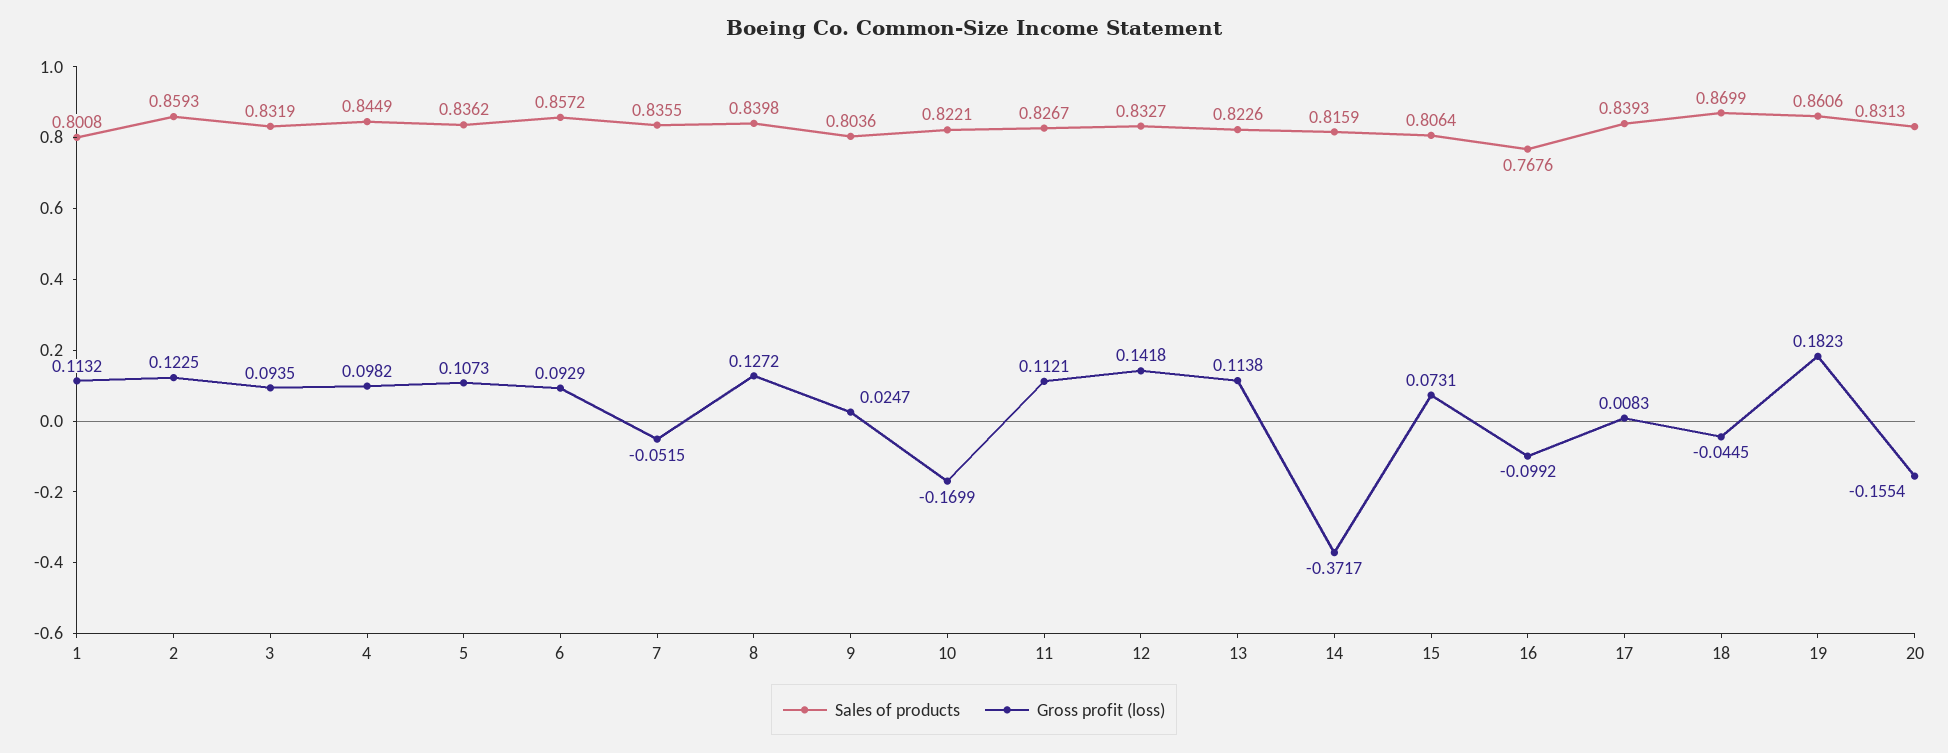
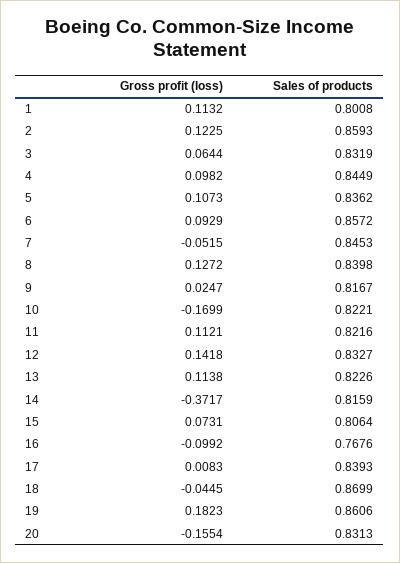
  {
    "Sales of products": {
      "1": 0.8008,
      "2": 0.8593,
      "3": 0.8319,
      "4": 0.8449,
      "5": 0.8362,
      "6": 0.8572,
-     "7": 0.8355,
+     "7": 0.8453,
      "8": 0.8398,
-     "9": 0.8036,
+     "9": 0.8167,
      "10": 0.8221,
-     "11": 0.8267,
+     "11": 0.8216,
      "12": 0.8327,
      "13": 0.8226,
      "14": 0.8159,
      "15": 0.8064,
      "16": 0.7676,
      "17": 0.8393,
      "18": 0.8699,
      "19": 0.8606,
      "20": 0.8313
    },
    "Gross profit (loss)": {
      "1": 0.1132,
      "2": 0.1225,
-     "3": 0.0935,
+     "3": 0.0644,
      "4": 0.0982,
      "5": 0.1073,
      "6": 0.0929,
      "7": -0.0515,
      "8": 0.1272,
      "9": 0.0247,
      "10": -0.1699,
      "11": 0.1121,
      "12": 0.1418,
      "13": 0.1138,
      "14": -0.3717,
      "15": 0.0731,
      "16": -0.0992,
      "17": 0.0083,
      "18": -0.0445,
      "19": 0.1823,
      "20": -0.1554
    }
  }

